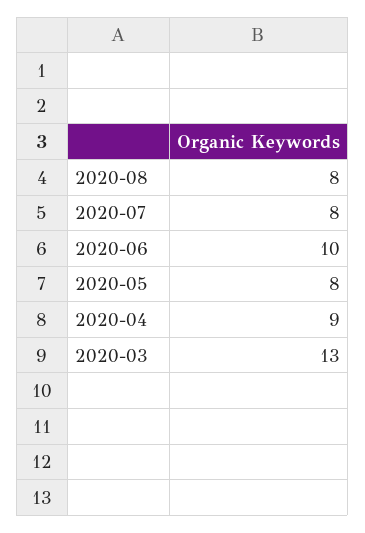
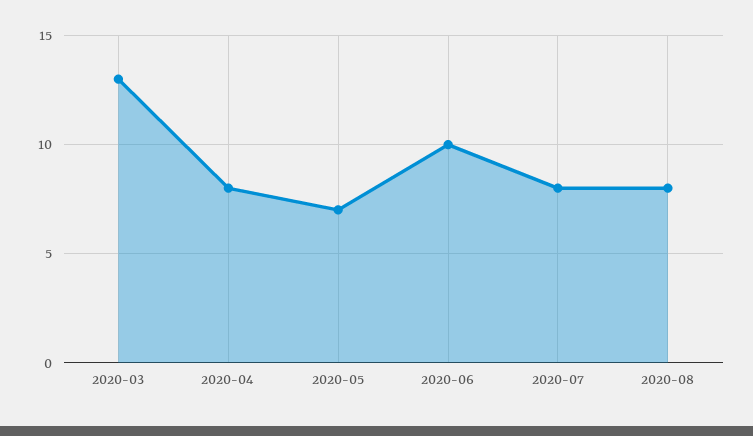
  {
    "2020-08": 8,
    "2020-07": 8,
    "2020-06": 10,
-   "2020-05": 8,
+   "2020-05": 7,
-   "2020-04": 9,
+   "2020-04": 8,
    "2020-03": 13
  }

